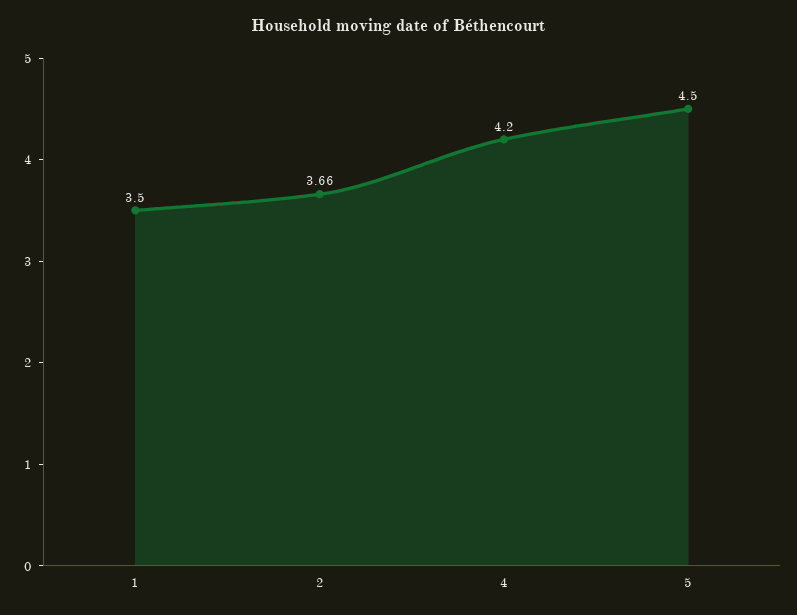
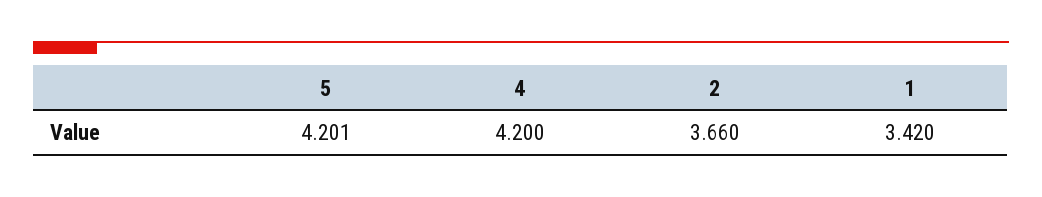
  {
-   "1": 3.5,
+   "1": 3.42,
    "2": 3.66,
    "4": 4.2,
-   "5": 4.5
+   "5": 4.201
  }

